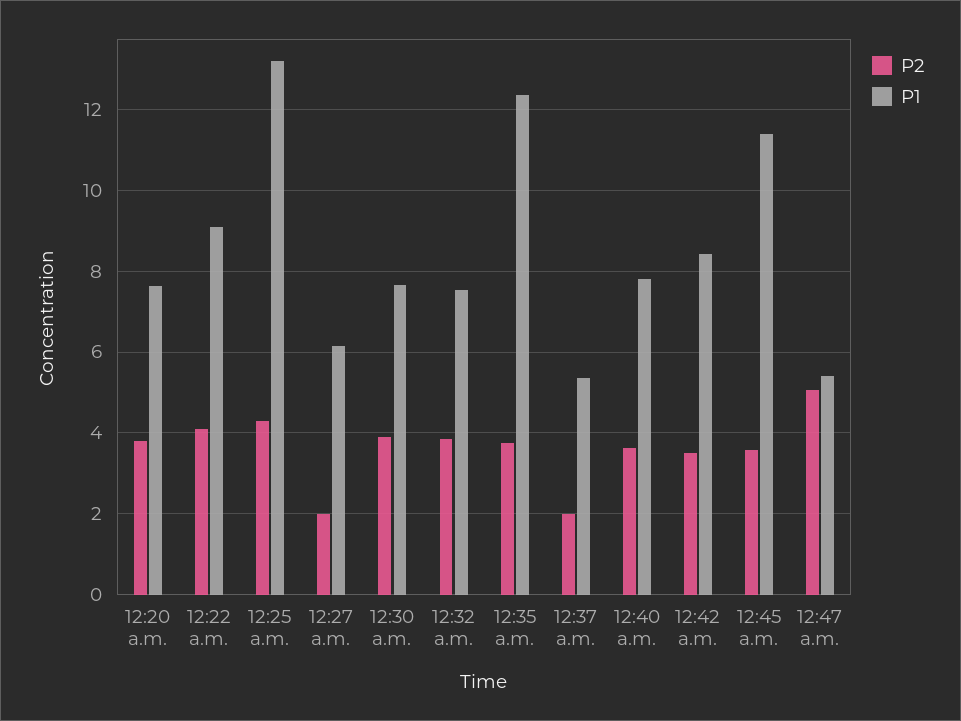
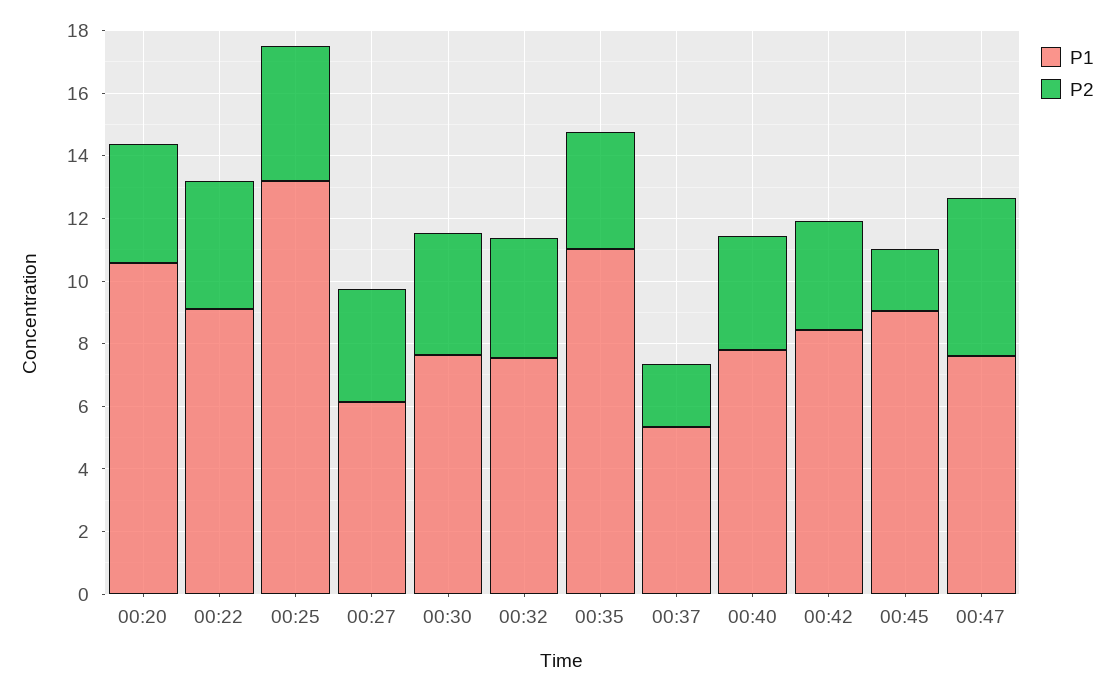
  {
    "P2": {
      "12:20 a.m.": 3.8,
      "12:22 a.m.": 4.2,
      "12:25 a.m.": 4.4,
-     "12:27 a.m.": 2,
+     "12:27 a.m.": 3.5,
      "12:30 a.m.": 4,
      "12:32 a.m.": 3.8,
      "12:35 a.m.": 3.8,
      "12:37 a.m.": 2,
      "12:40 a.m.": 3.6,
      "12:42 a.m.": 3.6,
-     "12:45 a.m.": 3.6,
+     "12:45 a.m.": 2,
      "12:47 a.m.": 5
    },
    "P1": {
-     "12:20 a.m.": 7.6,
+     "12:20 a.m.": 10.5,
      "12:22 a.m.": 9.2,
      "12:25 a.m.": 13.2,
      "12:27 a.m.": 6.2,
      "12:30 a.m.": 7.6,
      "12:32 a.m.": 7.6,
-     "12:35 a.m.": 12.4,
+     "12:35 a.m.": 11,
      "12:37 a.m.": 5.4,
      "12:40 a.m.": 7.8,
      "12:42 a.m.": 8.4,
-     "12:45 a.m.": 11.4,
+     "12:45 a.m.": 9,
-     "12:47 a.m.": 5.4
+     "12:47 a.m.": 7.5
    }
  }

